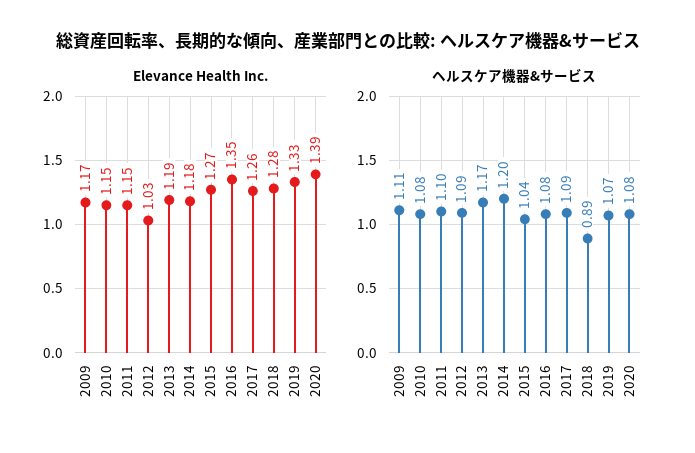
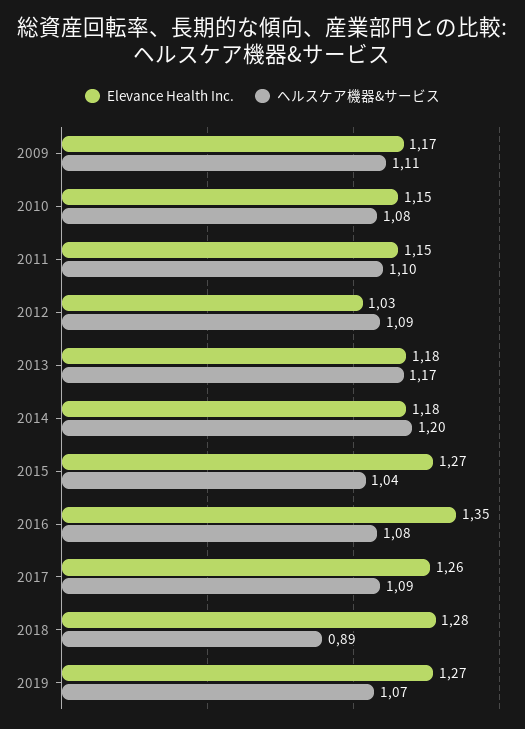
  {
    "Elevance Health Inc.": {
      "2009": 1.17,
      "2010": 1.15,
      "2011": 1.15,
      "2012": 1.03,
-     "2013": 1.19,
+     "2013": 1.18,
      "2014": 1.18,
      "2015": 1.27,
      "2016": 1.35,
      "2017": 1.26,
      "2018": 1.28,
-     "2019": 1.33,
+     "2019": 1.27
-     "2020": 1.39
    },
    "ヘルスケア機器&サービス": {
      "2009": 1.11,
      "2010": 1.08,
      "2011": 1.1,
      "2012": 1.09,
      "2013": 1.17,
      "2014": 1.2,
      "2015": 1.04,
      "2016": 1.08,
      "2017": 1.09,
      "2018": 0.89,
-     "2019": 1.07,
+     "2019": 1.07
-     "2020": 1.08
    }
  }

